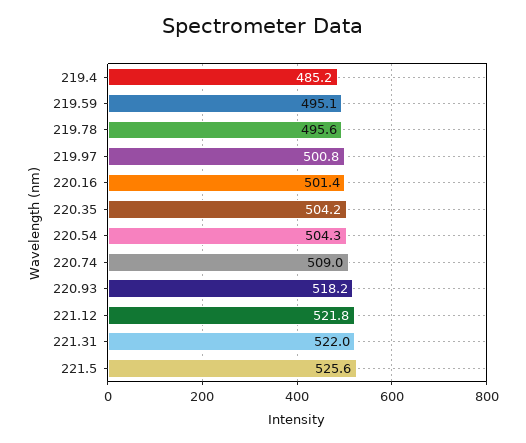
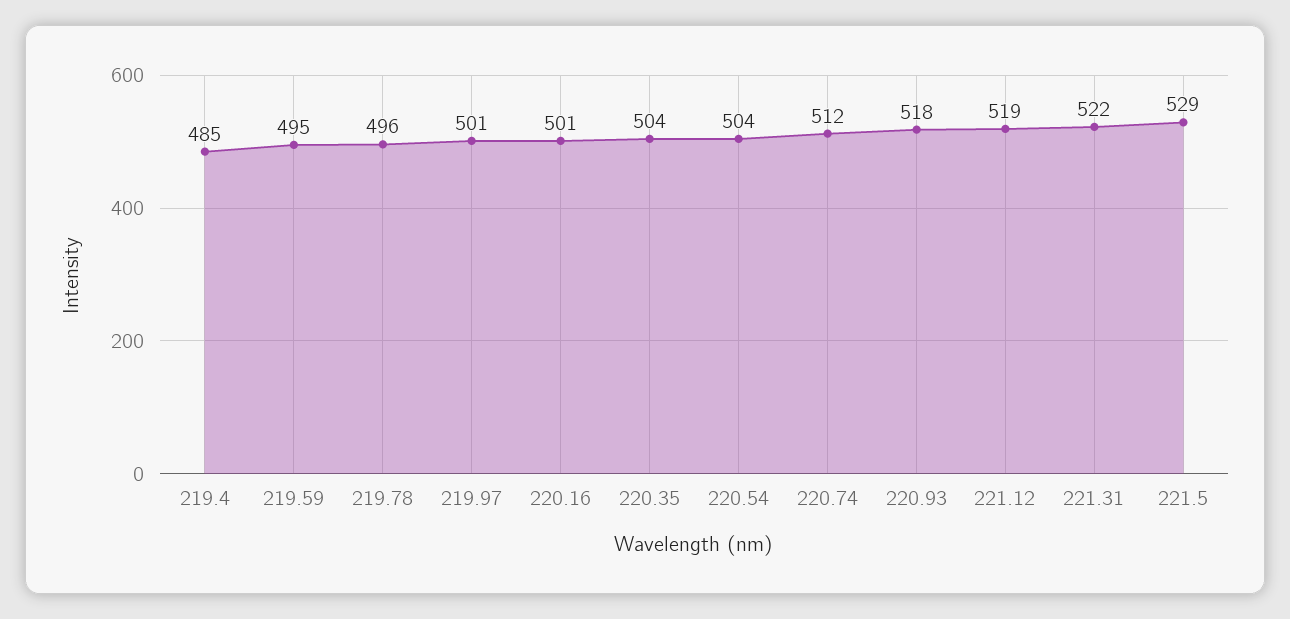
  {
    "219.4": 485.2,
    "219.59": 495.1,
    "219.78": 495.6,
    "219.97": 500.8,
    "220.16": 501.4,
    "220.35": 504.2,
    "220.54": 504.3,
-   "220.74": 509,
+   "220.74": 512,
    "220.93": 518.2,
-   "221.12": 521.8,
+   "221.12": 519,
    "221.31": 522,
-   "221.5": 525.6
+   "221.5": 529
  }

